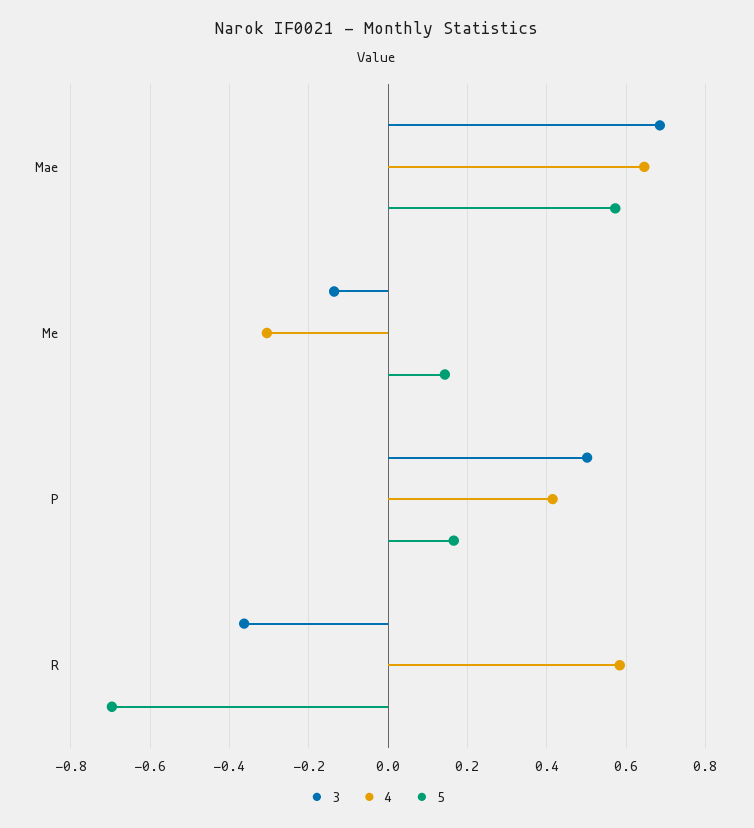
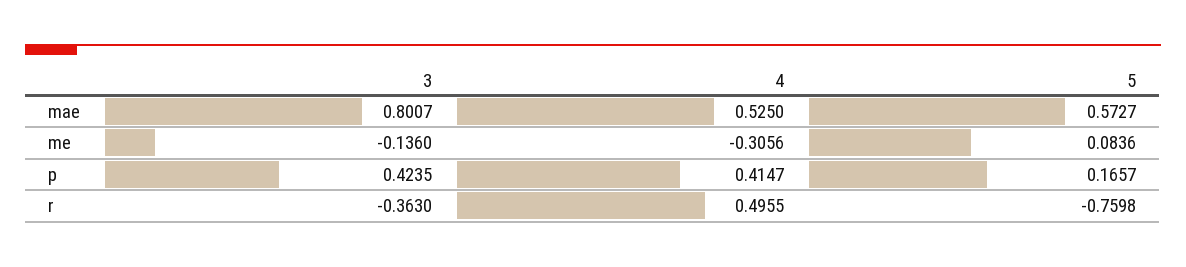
  {
    "3": {
-     "Mae": 0.68,
+     "Mae": 0.8007,
      "Me": -0.136,
-     "P": 0.5,
+     "P": 0.4235,
      "R": -0.363
    },
    "4": {
-     "Mae": 0.64,
+     "Mae": 0.525,
      "Me": -0.3056,
      "P": 0.4147,
-     "R": 0.58
+     "R": 0.4955
    },
    "5": {
      "Mae": 0.5727,
-     "Me": 0.14,
+     "Me": 0.0836,
      "P": 0.1657,
-     "R": -0.7
+     "R": -0.7598
    }
  }

